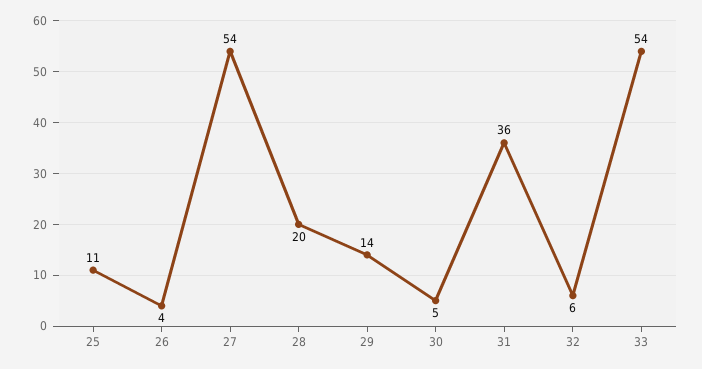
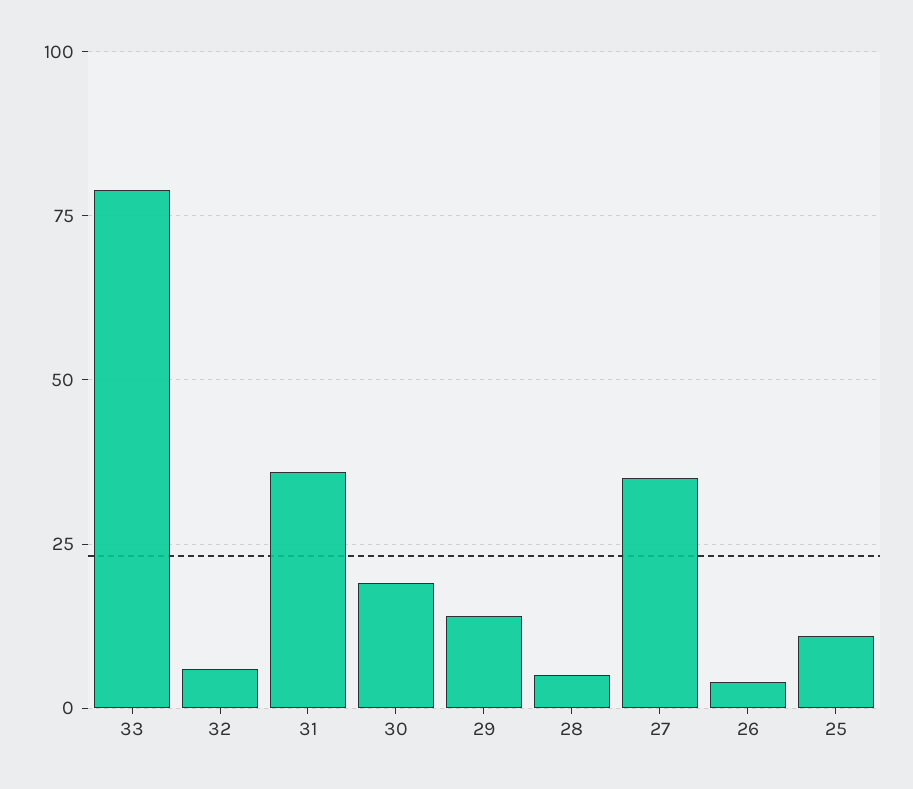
  {
    "25": 11,
    "26": 4,
-   "27": 54,
+   "27": 35,
-   "28": 20,
+   "28": 5,
    "29": 14,
-   "30": 5,
+   "30": 20,
    "31": 36,
    "32": 6,
-   "33": 54
+   "33": 80
  }

